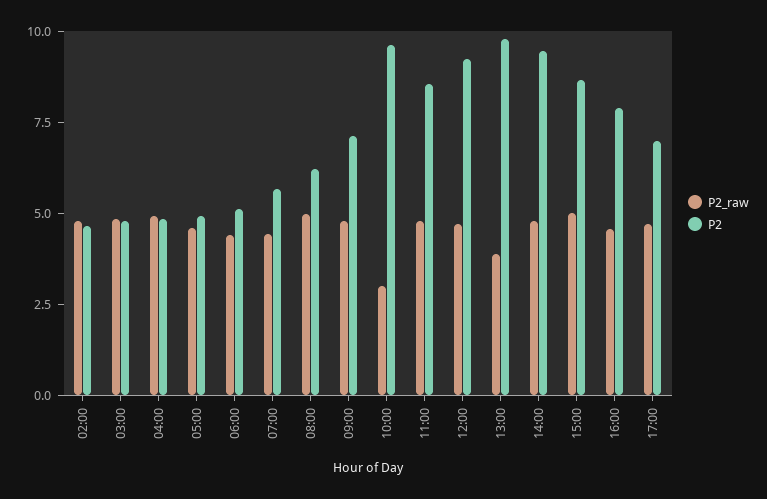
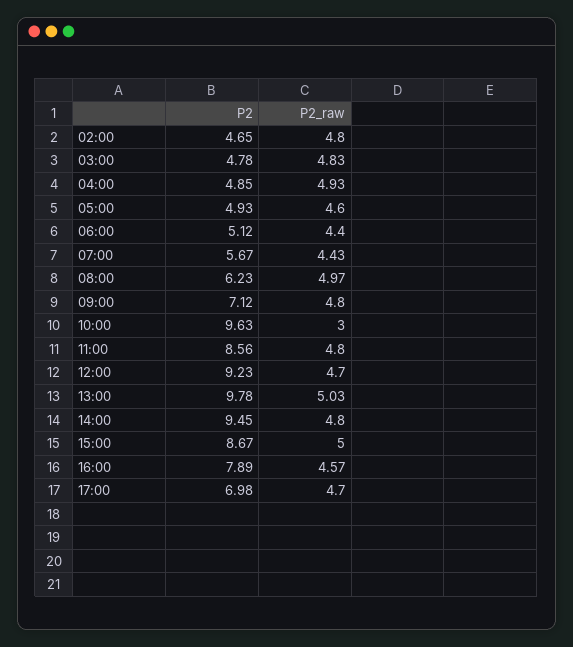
  {
    "P2_raw": {
      "02:00": 4.8,
      "03:00": 4.83,
      "04:00": 4.93,
      "05:00": 4.6,
      "06:00": 4.4,
      "07:00": 4.43,
      "08:00": 4.97,
      "09:00": 4.8,
      "10:00": 3,
      "11:00": 4.8,
      "12:00": 4.7,
-     "13:00": 4,
+     "13:00": 5.03,
      "14:00": 4.8,
      "15:00": 5,
      "16:00": 4.57,
      "17:00": 4.7
    },
    "P2": {
      "02:00": 4.65,
      "03:00": 4.78,
      "04:00": 4.85,
      "05:00": 4.93,
      "06:00": 5.12,
      "07:00": 5.67,
      "08:00": 6.23,
      "09:00": 7.12,
      "10:00": 9.63,
      "11:00": 8.56,
      "12:00": 9.23,
      "13:00": 9.78,
      "14:00": 9.45,
      "15:00": 8.67,
      "16:00": 7.89,
      "17:00": 6.98
    }
  }

